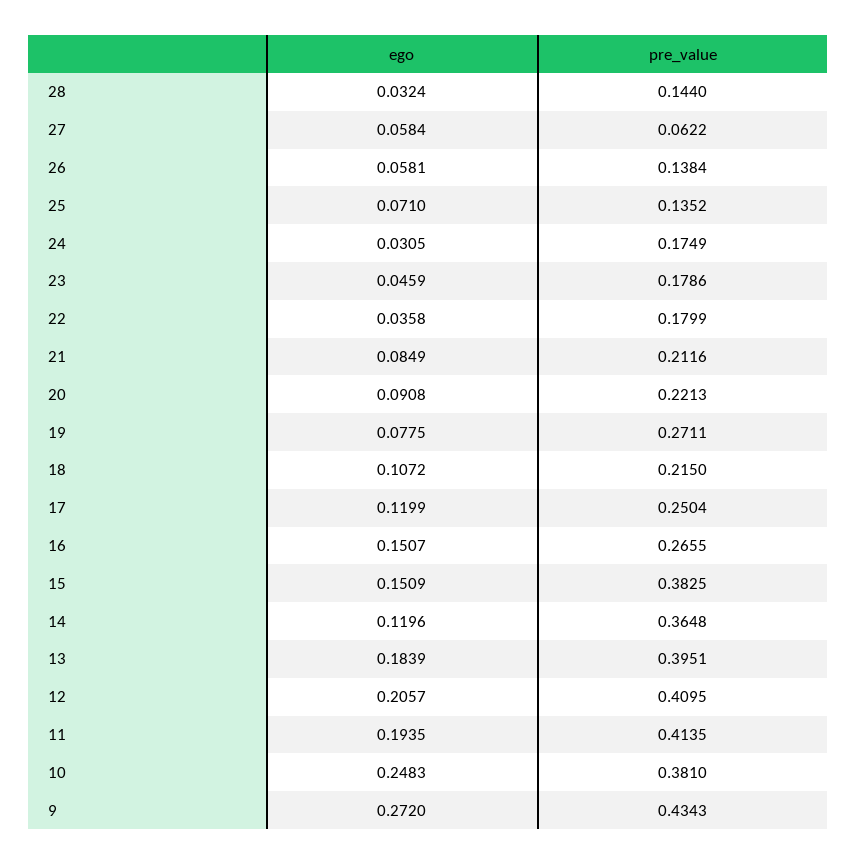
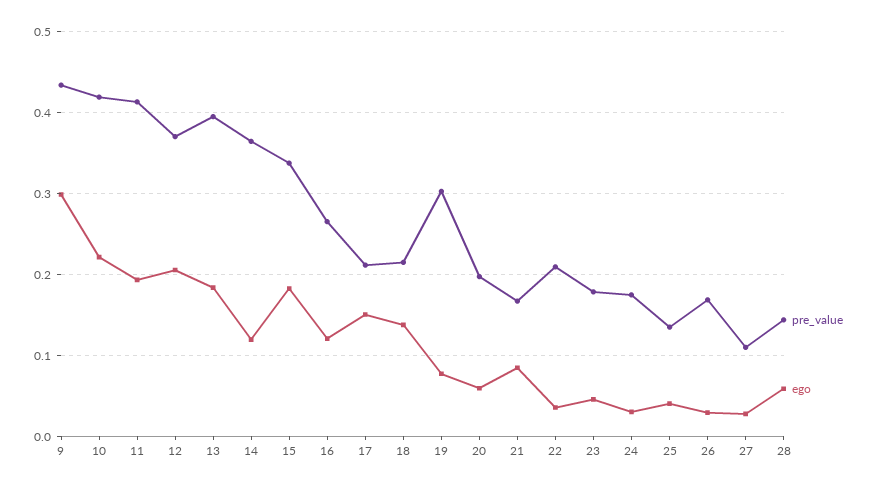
  {
    "ego": {
-     "28": 0.0324,
+     "28": 0.06,
-     "27": 0.0584,
+     "27": 0.03,
-     "26": 0.0581,
+     "26": 0.03,
-     "25": 0.071,
+     "25": 0.04,
      "24": 0.0305,
      "23": 0.0459,
      "22": 0.0358,
      "21": 0.0849,
-     "20": 0.0908,
+     "20": 0.06,
      "19": 0.0775,
-     "18": 0.1072,
+     "18": 0.14,
-     "17": 0.1199,
+     "17": 0.15,
-     "16": 0.1507,
+     "16": 0.12,
-     "15": 0.1509,
+     "15": 0.18,
      "14": 0.1196,
      "13": 0.1839,
      "12": 0.2057,
      "11": 0.1935,
-     "10": 0.2483,
+     "10": 0.22,
-     "9": 0.272
+     "9": 0.3
    },
    "pre_value": {
      "28": 0.144,
-     "27": 0.0622,
+     "27": 0.11,
-     "26": 0.1384,
+     "26": 0.17,
      "25": 0.1352,
      "24": 0.1749,
      "23": 0.1786,
-     "22": 0.1799,
+     "22": 0.21,
-     "21": 0.2116,
+     "21": 0.17,
-     "20": 0.2213,
+     "20": 0.2,
-     "19": 0.2711,
+     "19": 0.3,
      "18": 0.215,
-     "17": 0.2504,
+     "17": 0.21,
      "16": 0.2655,
-     "15": 0.3825,
+     "15": 0.34,
      "14": 0.3648,
      "13": 0.3951,
-     "12": 0.4095,
+     "12": 0.37,
      "11": 0.4135,
-     "10": 0.381,
+     "10": 0.42,
      "9": 0.4343
    }
  }

